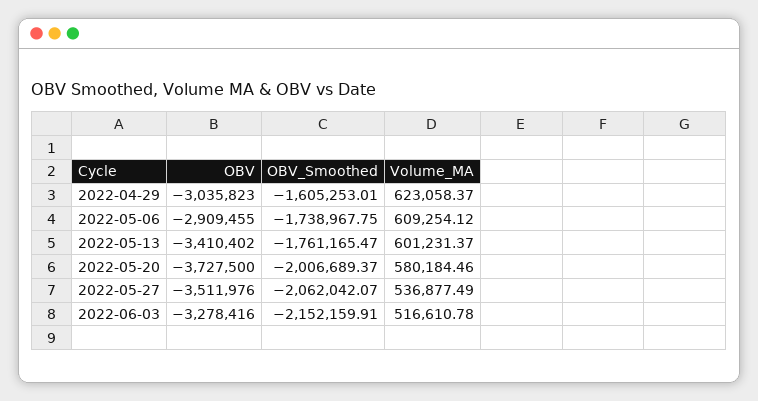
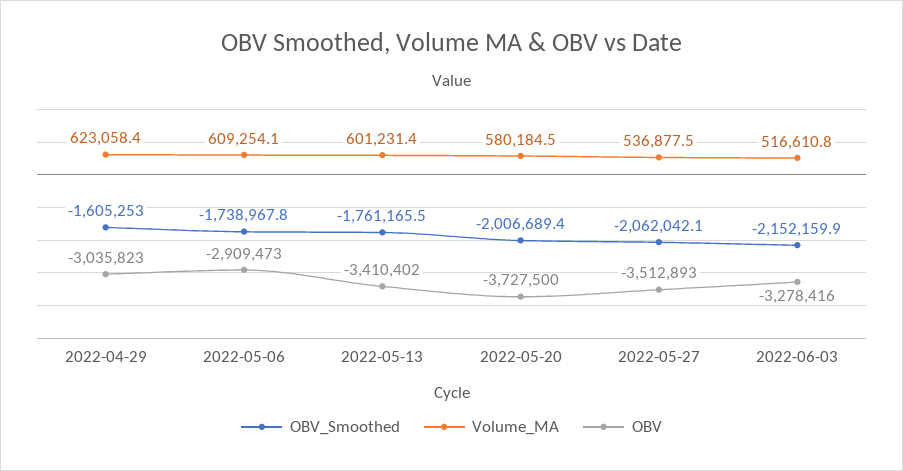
  {
    "OBV": {
      "2022-04-29": -3035823,
-     "2022-05-06": -2909455,
+     "2022-05-06": -2909473,
      "2022-05-13": -3410402,
      "2022-05-20": -3727500,
-     "2022-05-27": -3511976,
+     "2022-05-27": -3512893,
      "2022-06-03": -3278416
    },
    "OBV_Smoothed": {
      "2022-04-29": -1605253.01,
      "2022-05-06": -1738967.75,
      "2022-05-13": -1761165.47,
      "2022-05-20": -2006689.37,
      "2022-05-27": -2062042.07,
      "2022-06-03": -2152159.91
    },
    "Volume_MA": {
      "2022-04-29": 623058.37,
      "2022-05-06": 609254.12,
      "2022-05-13": 601231.37,
      "2022-05-20": 580184.46,
      "2022-05-27": 536877.49,
      "2022-06-03": 516610.78
    }
  }

